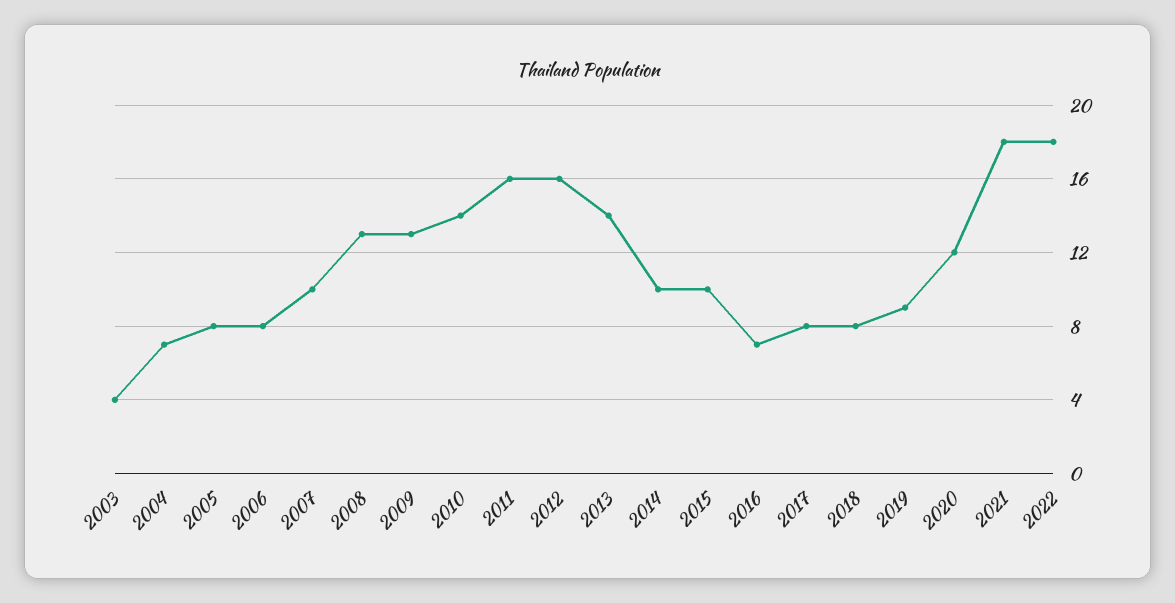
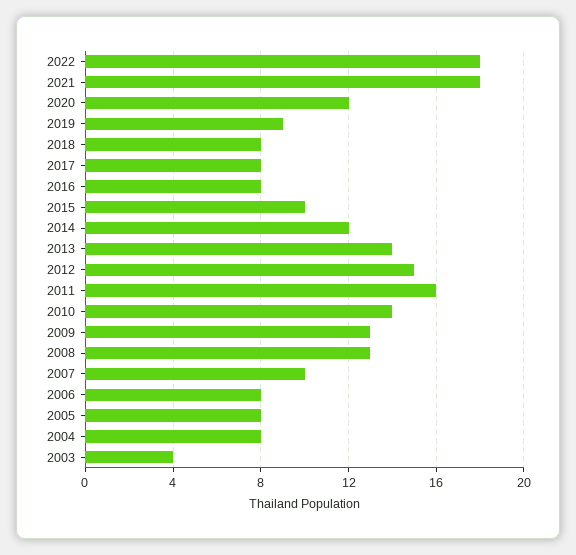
  {
    "2003": 4,
-   "2004": 7,
+   "2004": 8,
    "2005": 8,
    "2006": 8,
    "2007": 10,
    "2008": 13,
    "2009": 13,
    "2010": 14,
    "2011": 16,
-   "2012": 16,
+   "2012": 15,
    "2013": 14,
-   "2014": 10,
+   "2014": 12,
    "2015": 10,
-   "2016": 7,
+   "2016": 8,
    "2017": 8,
    "2018": 8,
    "2019": 9,
    "2020": 12,
    "2021": 18,
    "2022": 18
  }

